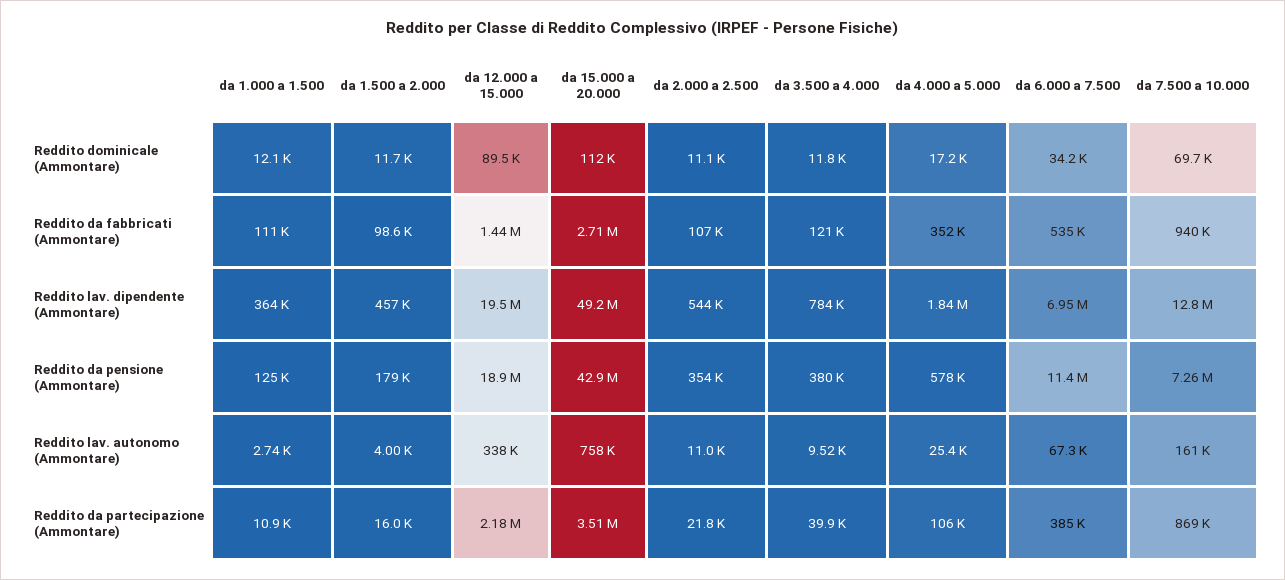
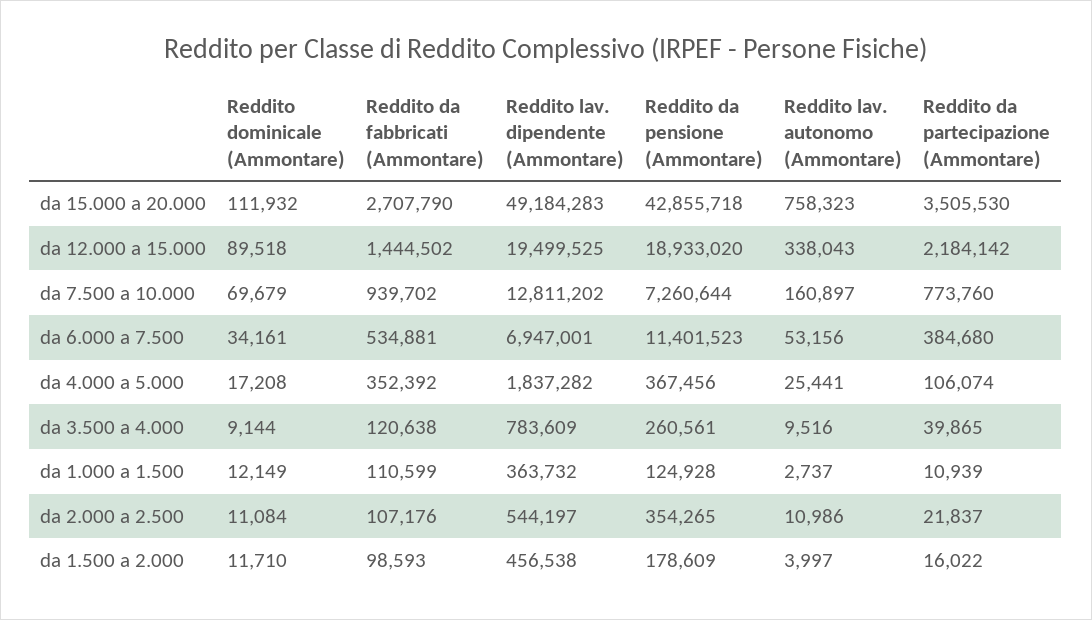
  {
    "da 1.000 a 1.500": {
      "Reddito dominicale (Ammontare)": 12149,
      "Reddito da fabbricati (Ammontare)": 110599,
      "Reddito lav. dipendente (Ammontare)": 363732,
      "Reddito da pensione (Ammontare)": 124928,
      "Reddito lav. autonomo (Ammontare)": 2737,
      "Reddito da partecipazione (Ammontare)": 10939
    },
    "da 1.500 a 2.000": {
      "Reddito dominicale (Ammontare)": 11710,
      "Reddito da fabbricati (Ammontare)": 98593,
      "Reddito lav. dipendente (Ammontare)": 456538,
      "Reddito da pensione (Ammontare)": 178609,
      "Reddito lav. autonomo (Ammontare)": 3997,
      "Reddito da partecipazione (Ammontare)": 16022
    },
    "da 12.000 a 15.000": {
      "Reddito dominicale (Ammontare)": 89518,
      "Reddito da fabbricati (Ammontare)": 1444502,
      "Reddito lav. dipendente (Ammontare)": 19499525,
      "Reddito da pensione (Ammontare)": 18933020,
      "Reddito lav. autonomo (Ammontare)": 338043,
      "Reddito da partecipazione (Ammontare)": 2184142
    },
    "da 15.000 a 20.000": {
      "Reddito dominicale (Ammontare)": 111932,
      "Reddito da fabbricati (Ammontare)": 2707790,
      "Reddito lav. dipendente (Ammontare)": 49184283,
      "Reddito da pensione (Ammontare)": 42855718,
      "Reddito lav. autonomo (Ammontare)": 758323,
      "Reddito da partecipazione (Ammontare)": 3505530
    },
    "da 2.000 a 2.500": {
      "Reddito dominicale (Ammontare)": 11084,
      "Reddito da fabbricati (Ammontare)": 107176,
      "Reddito lav. dipendente (Ammontare)": 544197,
      "Reddito da pensione (Ammontare)": 354265,
      "Reddito lav. autonomo (Ammontare)": 10986,
      "Reddito da partecipazione (Ammontare)": 21837
    },
    "da 3.500 a 4.000": {
-     "Reddito dominicale (Ammontare)": 11800,
+     "Reddito dominicale (Ammontare)": 9144,
      "Reddito da fabbricati (Ammontare)": 120638,
      "Reddito lav. dipendente (Ammontare)": 783609,
-     "Reddito da pensione (Ammontare)": 380000,
+     "Reddito da pensione (Ammontare)": 260561,
      "Reddito lav. autonomo (Ammontare)": 9516,
      "Reddito da partecipazione (Ammontare)": 39865
    },
    "da 4.000 a 5.000": {
      "Reddito dominicale (Ammontare)": 17208,
      "Reddito da fabbricati (Ammontare)": 352392,
      "Reddito lav. dipendente (Ammontare)": 1837282,
-     "Reddito da pensione (Ammontare)": 578000,
+     "Reddito da pensione (Ammontare)": 367456,
      "Reddito lav. autonomo (Ammontare)": 25441,
      "Reddito da partecipazione (Ammontare)": 106074
    },
    "da 6.000 a 7.500": {
      "Reddito dominicale (Ammontare)": 34161,
      "Reddito da fabbricati (Ammontare)": 534881,
      "Reddito lav. dipendente (Ammontare)": 6947001,
      "Reddito da pensione (Ammontare)": 11401523,
-     "Reddito lav. autonomo (Ammontare)": 67300,
+     "Reddito lav. autonomo (Ammontare)": 53156,
      "Reddito da partecipazione (Ammontare)": 384680
    },
    "da 7.500 a 10.000": {
      "Reddito dominicale (Ammontare)": 69679,
      "Reddito da fabbricati (Ammontare)": 939702,
      "Reddito lav. dipendente (Ammontare)": 12811202,
      "Reddito da pensione (Ammontare)": 7260644,
      "Reddito lav. autonomo (Ammontare)": 160897,
-     "Reddito da partecipazione (Ammontare)": 869000
+     "Reddito da partecipazione (Ammontare)": 773760
    }
  }

